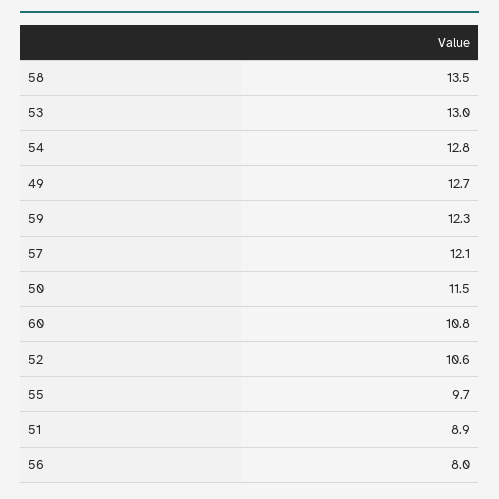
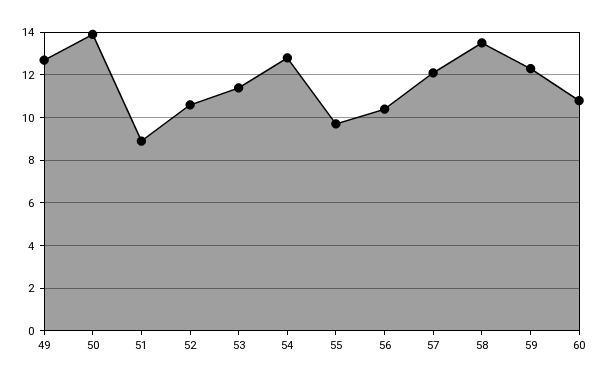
  {
    "58": 13.5,
-   "53": 13,
+   "53": 11.5,
    "54": 12.8,
    "49": 12.7,
    "59": 12.3,
    "57": 12.1,
-   "50": 11.5,
+   "50": 14,
    "60": 10.8,
    "52": 10.6,
    "55": 9.7,
    "51": 8.9,
-   "56": 8
+   "56": 10.5
  }

